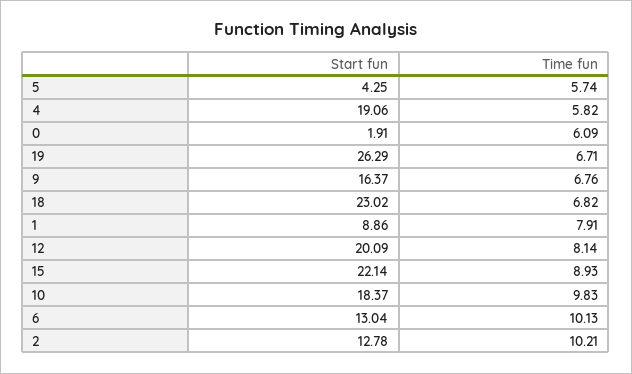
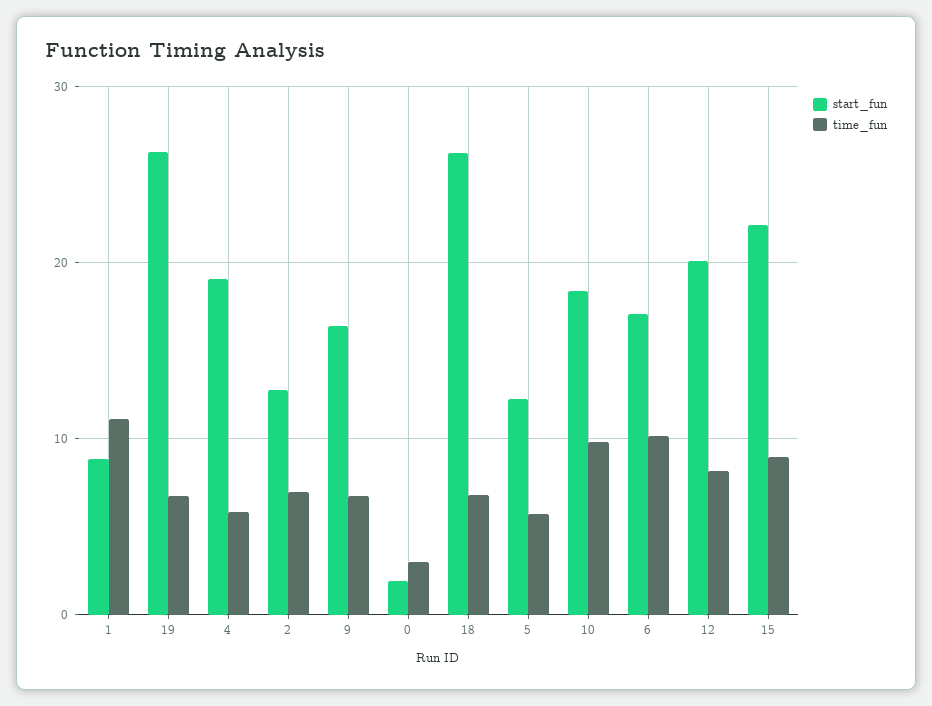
  {
    "Start fun": {
-     "5": 4.25,
+     "5": 12,
      "4": 19.06,
      "0": 1.91,
      "19": 26.29,
      "9": 16.37,
-     "18": 23.02,
+     "18": 26,
      "1": 8.86,
      "12": 20.09,
      "15": 22.14,
      "10": 18.37,
-     "6": 13.04,
+     "6": 17,
      "2": 12.78
    },
    "Time fun": {
      "5": 5.74,
      "4": 5.82,
-     "0": 6.09,
+     "0": 3,
      "19": 6.71,
      "9": 6.76,
      "18": 6.82,
-     "1": 7.91,
+     "1": 11,
      "12": 8.14,
      "15": 8.93,
      "10": 9.83,
      "6": 10.13,
-     "2": 10.21
+     "2": 7
    }
  }

